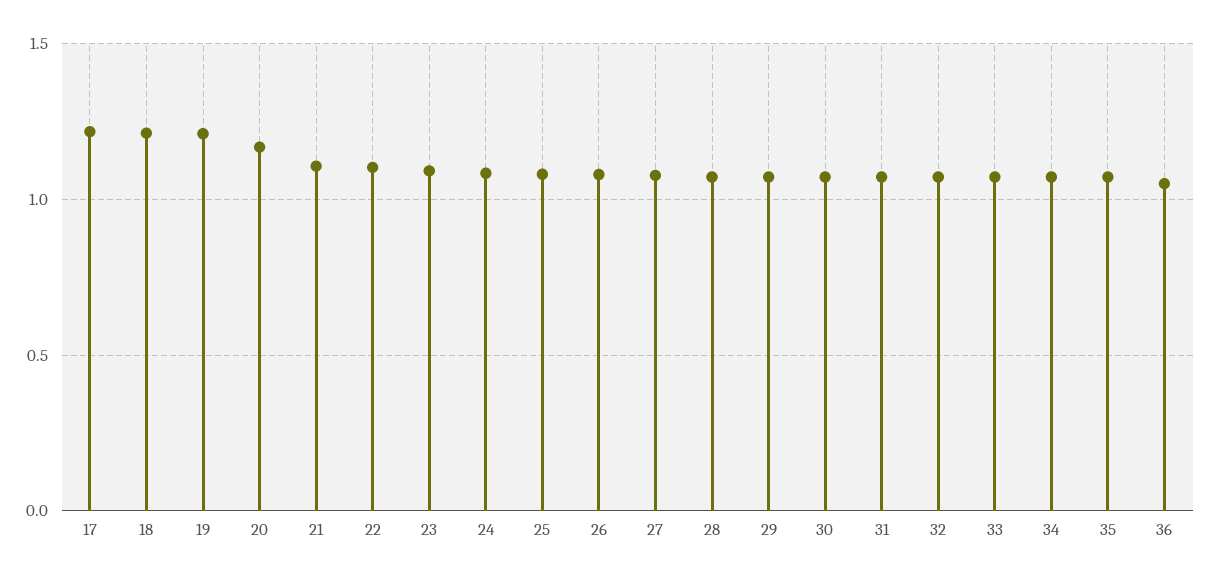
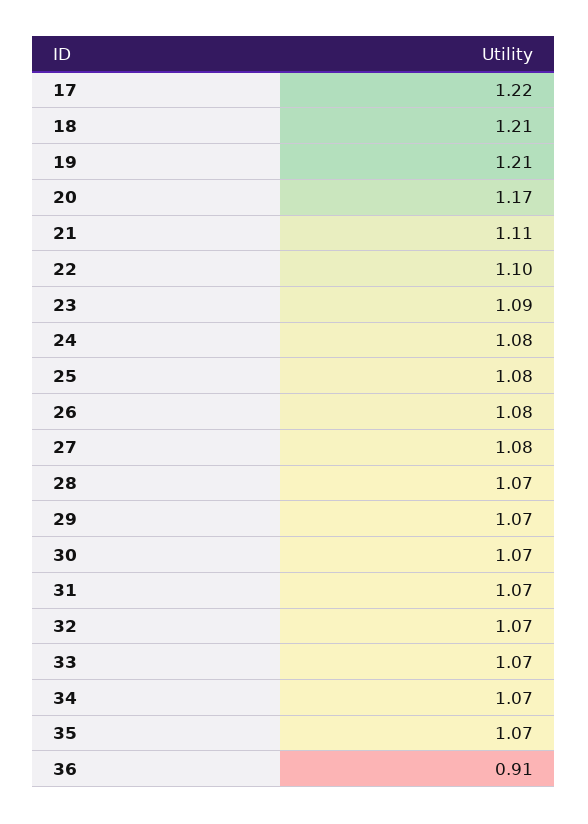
  {
    "17": 1.22,
    "18": 1.21,
    "19": 1.21,
    "20": 1.17,
    "21": 1.11,
    "22": 1.1,
    "23": 1.09,
    "24": 1.08,
    "25": 1.08,
    "26": 1.08,
    "27": 1.08,
    "28": 1.07,
    "29": 1.07,
    "30": 1.07,
    "31": 1.07,
    "32": 1.07,
    "33": 1.07,
    "34": 1.07,
    "35": 1.07,
-   "36": 1.05
+   "36": 0.91
  }

